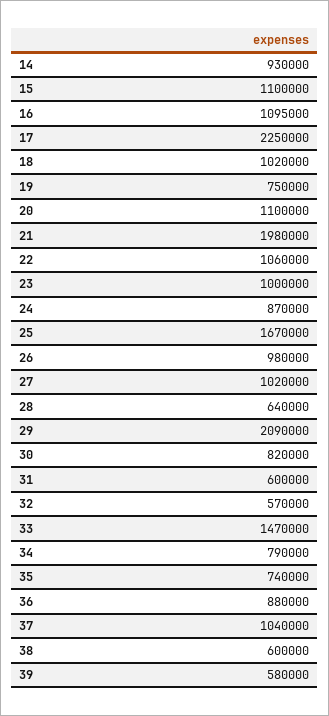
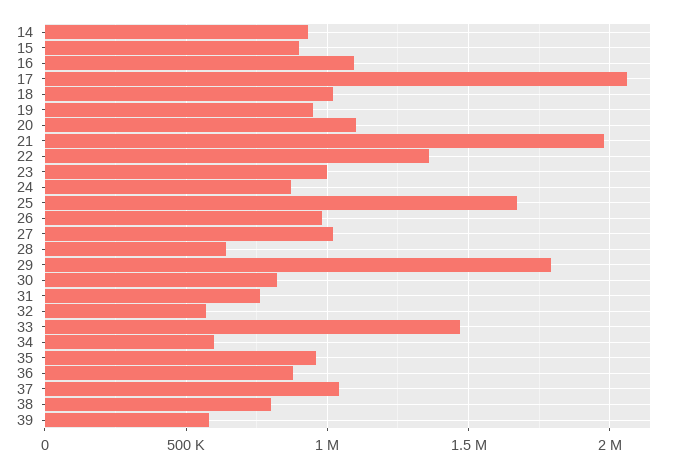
  {
    "14": 930000,
-   "15": 1100000,
+   "15": 900000,
    "16": 1095000,
-   "17": 2250000,
+   "17": 2050000,
    "18": 1020000,
-   "19": 750000,
+   "19": 950000,
    "20": 1100000,
    "21": 1980000,
-   "22": 1060000,
+   "22": 1350000,
    "23": 1000000,
    "24": 870000,
    "25": 1670000,
    "26": 980000,
    "27": 1020000,
    "28": 640000,
-   "29": 2090000,
+   "29": 1800000,
    "30": 820000,
-   "31": 600000,
+   "31": 750000,
    "32": 570000,
    "33": 1470000,
-   "34": 790000,
+   "34": 600000,
-   "35": 740000,
+   "35": 950000,
    "36": 880000,
    "37": 1040000,
-   "38": 600000,
+   "38": 800000,
    "39": 580000
  }

